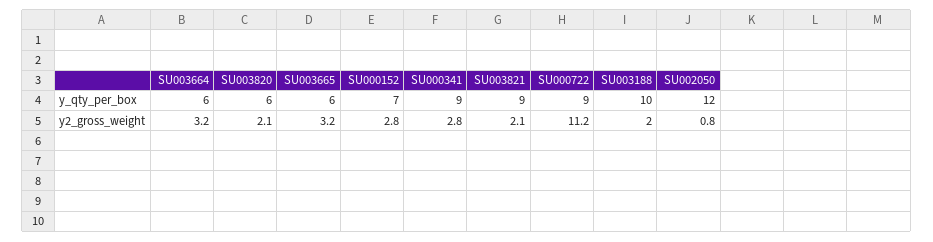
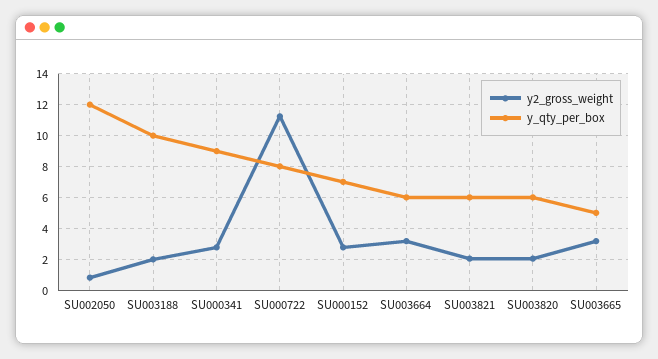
  {
    "y_qty_per_box": {
      "SU003664": 6,
      "SU003820": 6,
-     "SU003665": 6,
+     "SU003665": 5,
      "SU000152": 7,
      "SU000341": 9,
-     "SU003821": 9,
+     "SU003821": 6,
-     "SU000722": 9,
+     "SU000722": 8,
      "SU003188": 10,
      "SU002050": 12
    },
    "y2_gross_weight": {
      "SU003664": 3.2,
      "SU003820": 2.1,
      "SU003665": 3.2,
      "SU000152": 2.8,
      "SU000341": 2.8,
      "SU003821": 2.1,
      "SU000722": 11.2,
      "SU003188": 2,
      "SU002050": 0.8
    }
  }

